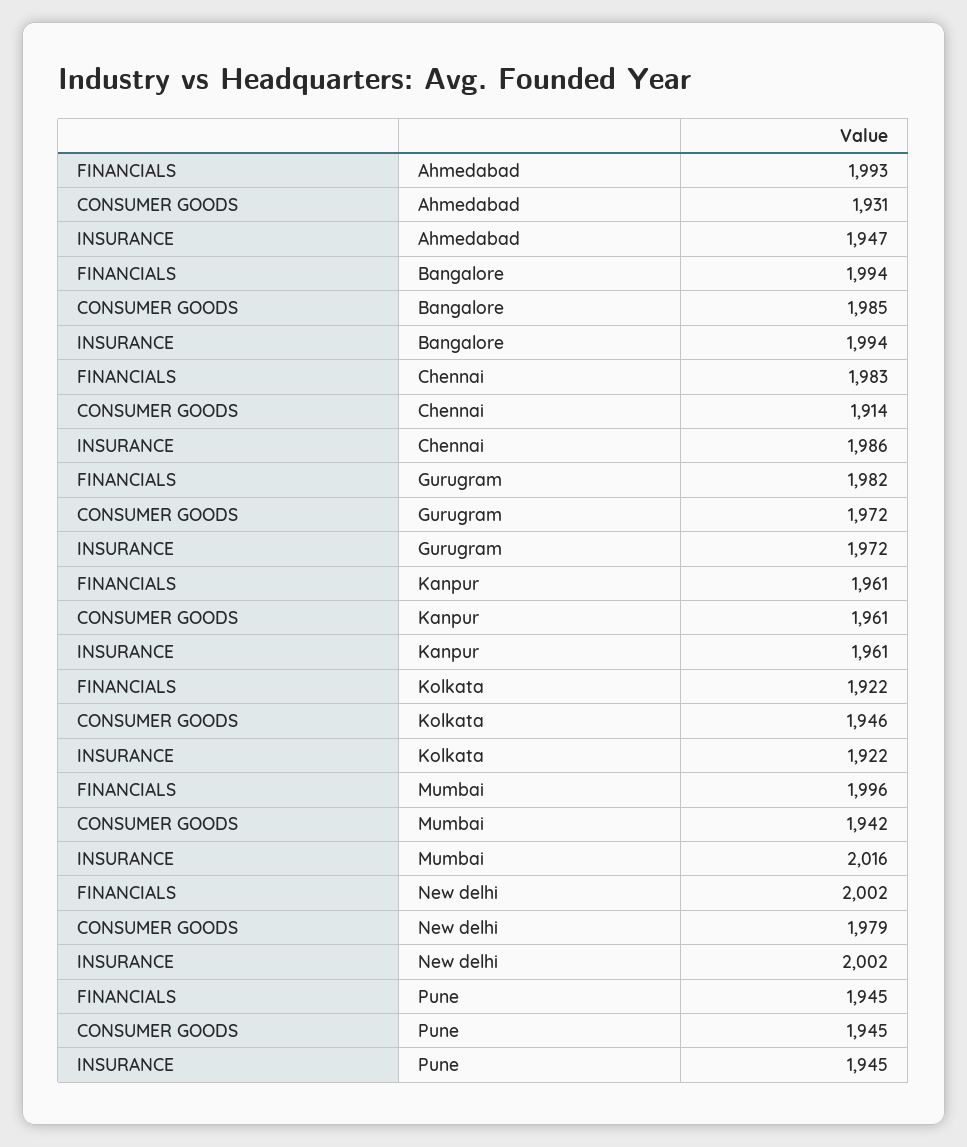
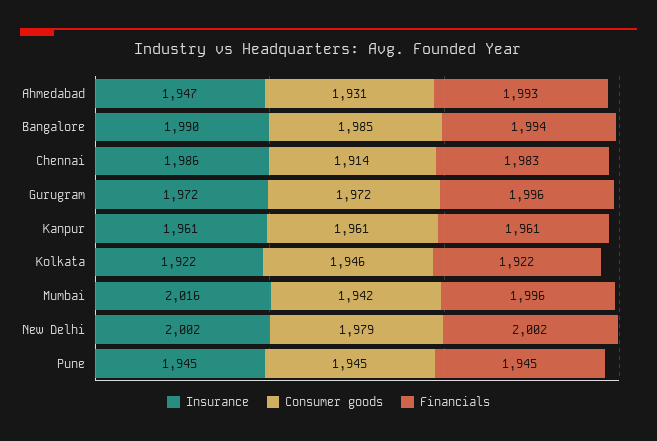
  {
    "FINANCIALS": {
      "Ahmedabad": 1993,
      "Bangalore": 1994,
      "Chennai": 1983,
-     "Gurugram": 1982,
+     "Gurugram": 1996,
      "Kanpur": 1961,
      "Kolkata": 1922,
      "Mumbai": 1996,
      "New delhi": 2002,
      "Pune": 1945
    },
    "CONSUMER GOODS": {
      "Ahmedabad": 1931,
      "Bangalore": 1985,
      "Chennai": 1914,
      "Gurugram": 1972,
      "Kanpur": 1961,
      "Kolkata": 1946,
      "Mumbai": 1942,
      "New delhi": 1979,
      "Pune": 1945
    },
    "INSURANCE": {
      "Ahmedabad": 1947,
-     "Bangalore": 1994,
+     "Bangalore": 1990,
      "Chennai": 1986,
      "Gurugram": 1972,
      "Kanpur": 1961,
      "Kolkata": 1922,
      "Mumbai": 2016,
      "New delhi": 2002,
      "Pune": 1945
    }
  }

